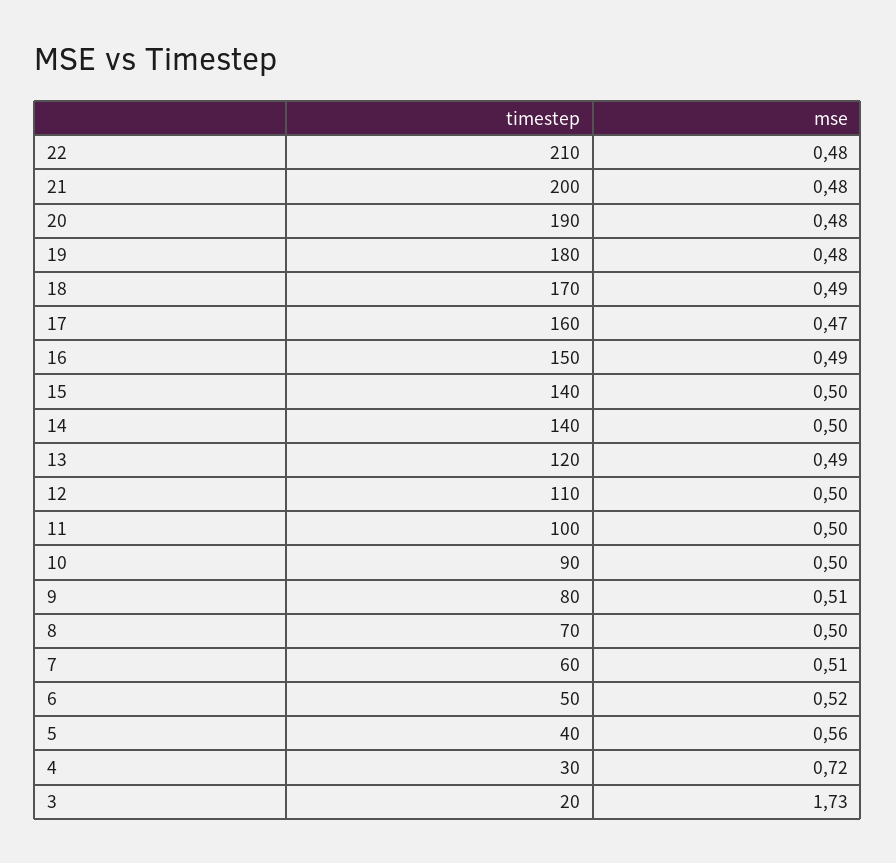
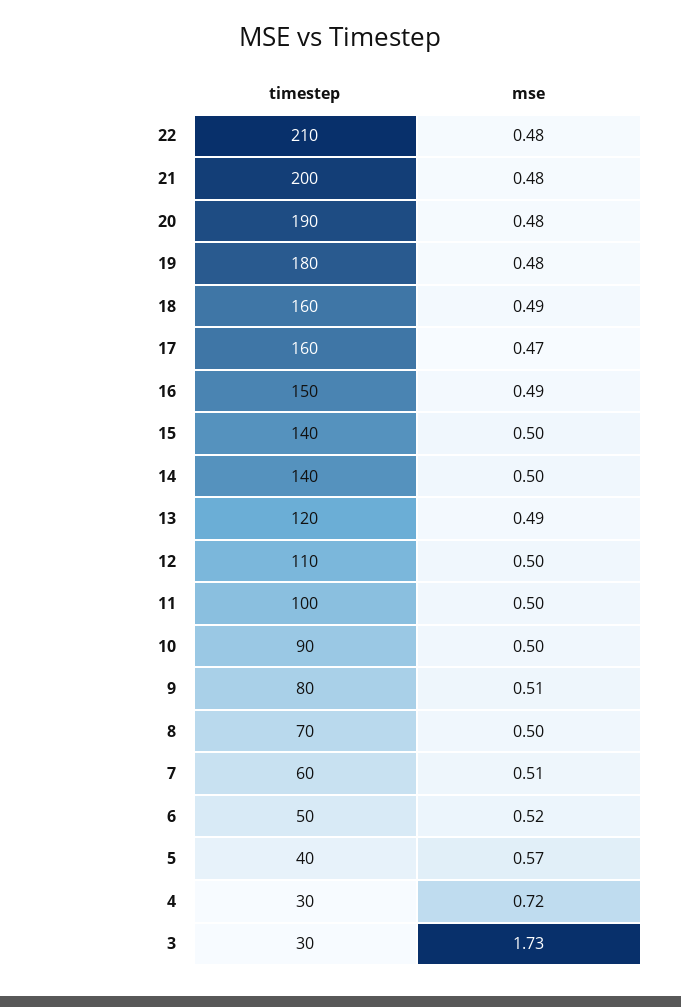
  {
    "timestep": {
      "22": 210,
      "21": 200,
      "20": 190,
      "19": 180,
-     "18": 170,
+     "18": 160,
      "17": 160,
      "16": 150,
      "15": 140,
      "14": 140,
      "13": 120,
      "12": 110,
      "11": 100,
      "10": 90,
      "9": 80,
      "8": 70,
      "7": 60,
      "6": 50,
      "5": 40,
      "4": 30,
-     "3": 20
+     "3": 30
    },
    "mse": {
      "22": 0.48,
      "21": 0.48,
      "20": 0.48,
      "19": 0.48,
      "18": 0.49,
      "17": 0.47,
      "16": 0.49,
      "15": 0.5,
      "14": 0.5,
      "13": 0.49,
      "12": 0.5,
      "11": 0.5,
      "10": 0.5,
      "9": 0.51,
      "8": 0.5,
      "7": 0.51,
      "6": 0.52,
-     "5": 0.56,
+     "5": 0.57,
      "4": 0.72,
      "3": 1.73
    }
  }

